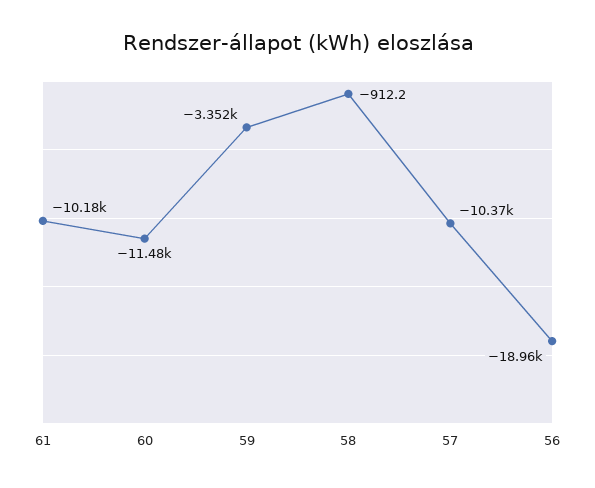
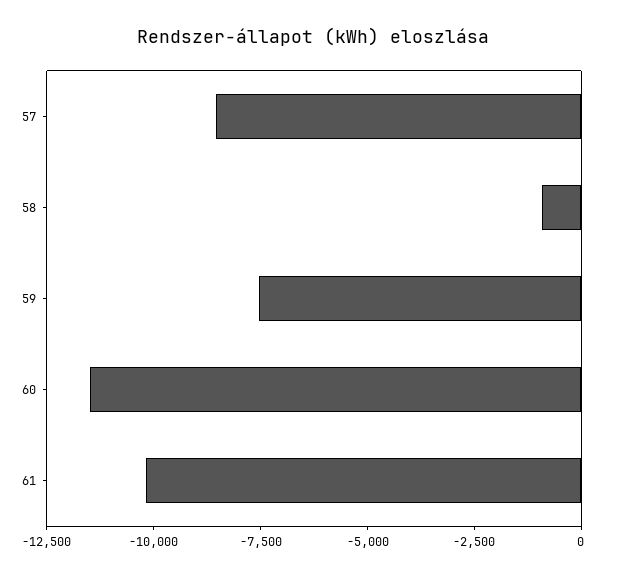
  {
    "61": -10180,
    "60": -11480,
-   "59": -3352,
+   "59": -7500,
    "58": -912.2,
-   "57": -10370,
+   "57": -8500
-   "56": -18960
  }

